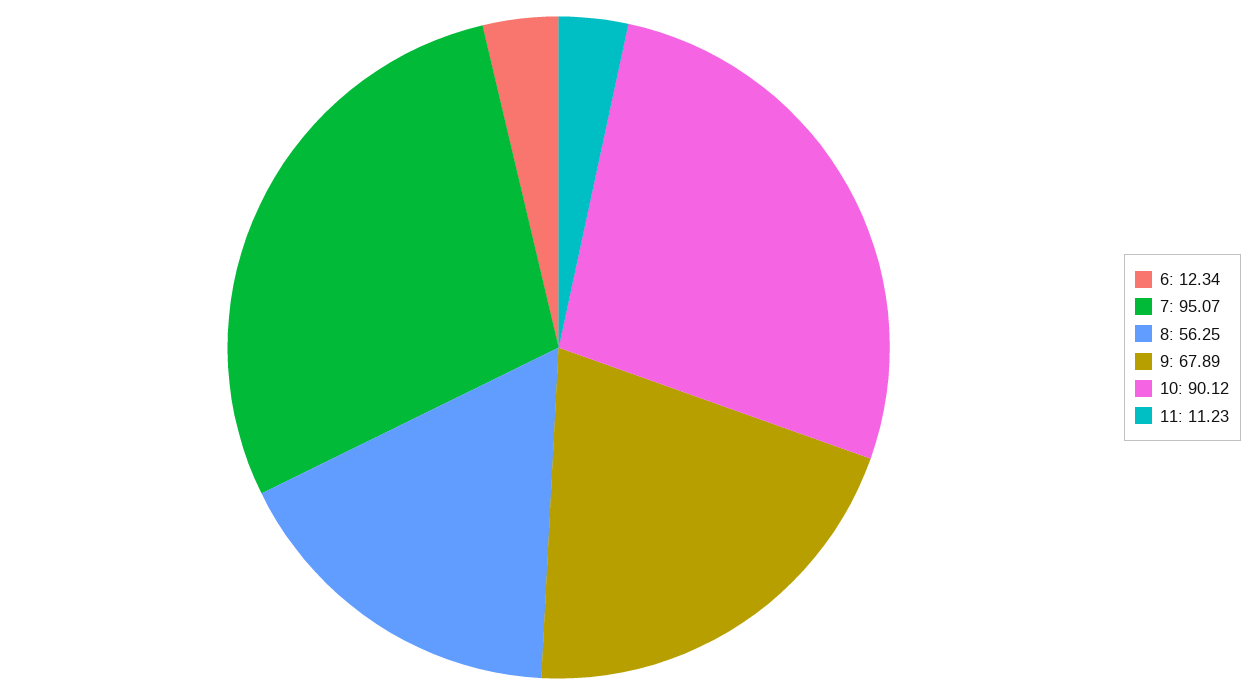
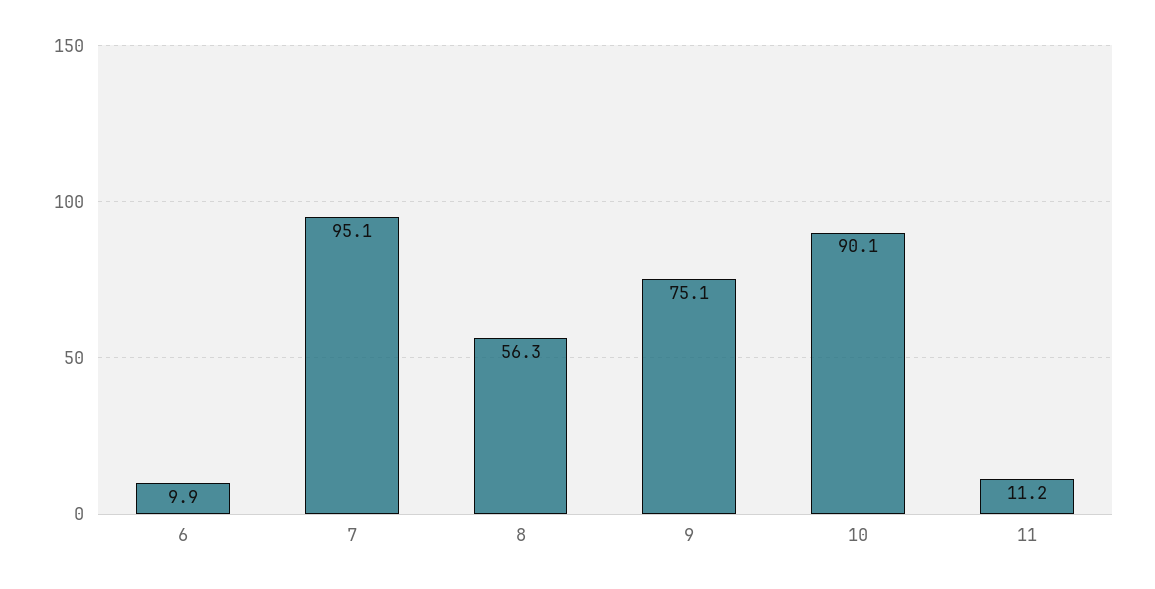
  {
-   "6": 12.34,
+   "6": 9.9,
    "7": 95.07,
    "8": 56.25,
-   "9": 67.89,
+   "9": 75.1,
    "10": 90.12,
    "11": 11.23
  }

